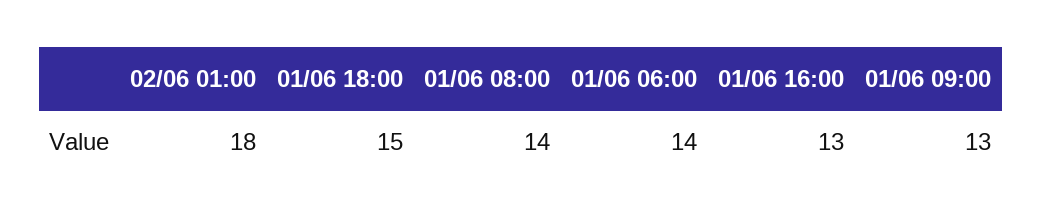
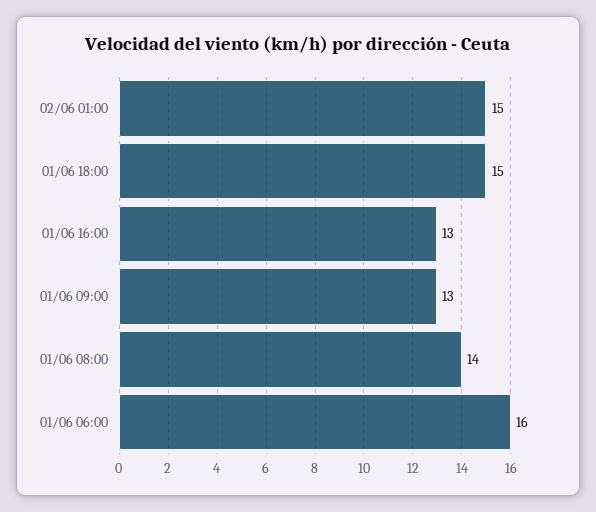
  {
-   "02/06 01:00": 18,
+   "02/06 01:00": 15,
    "01/06 18:00": 15,
    "01/06 08:00": 14,
-   "01/06 06:00": 14,
+   "01/06 06:00": 16,
    "01/06 16:00": 13,
    "01/06 09:00": 13
  }

